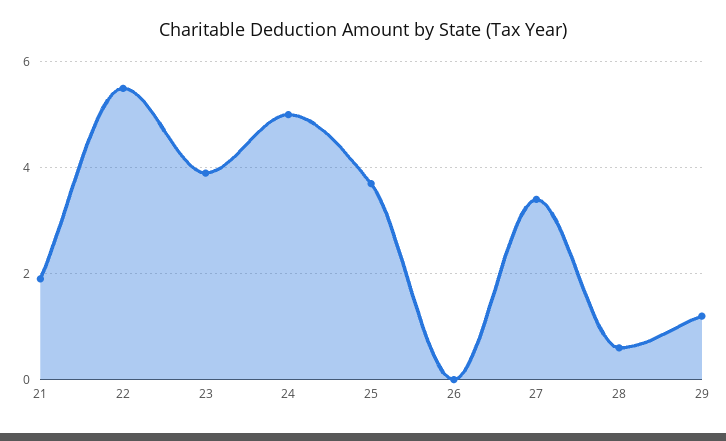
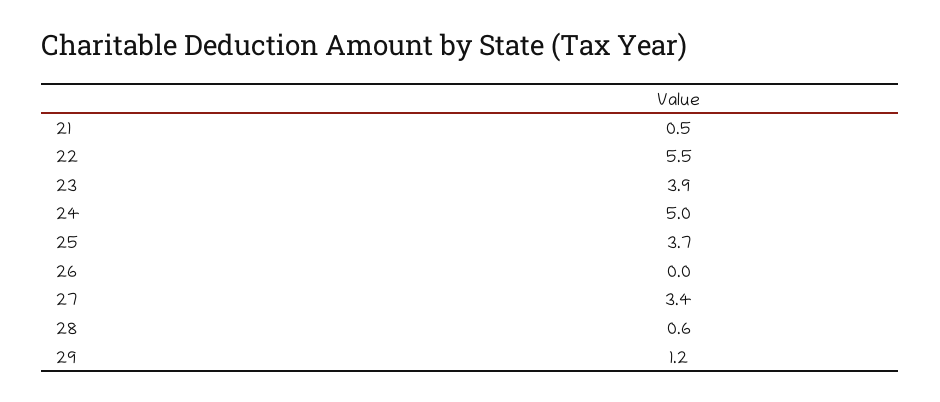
  {
-   "21": 2,
+   "21": 0.5,
    "22": 5.5,
    "23": 3.9,
    "24": 5,
    "25": 3.7,
    "26": 0,
    "27": 3.4,
    "28": 0.6,
    "29": 1.2
  }

